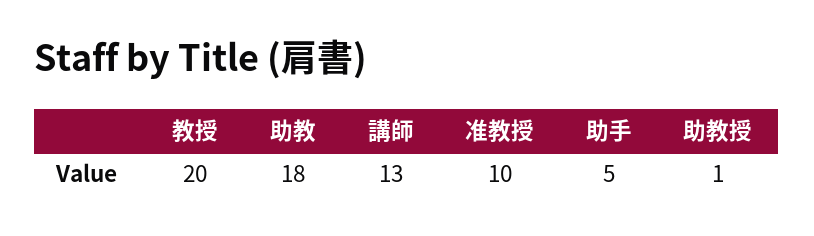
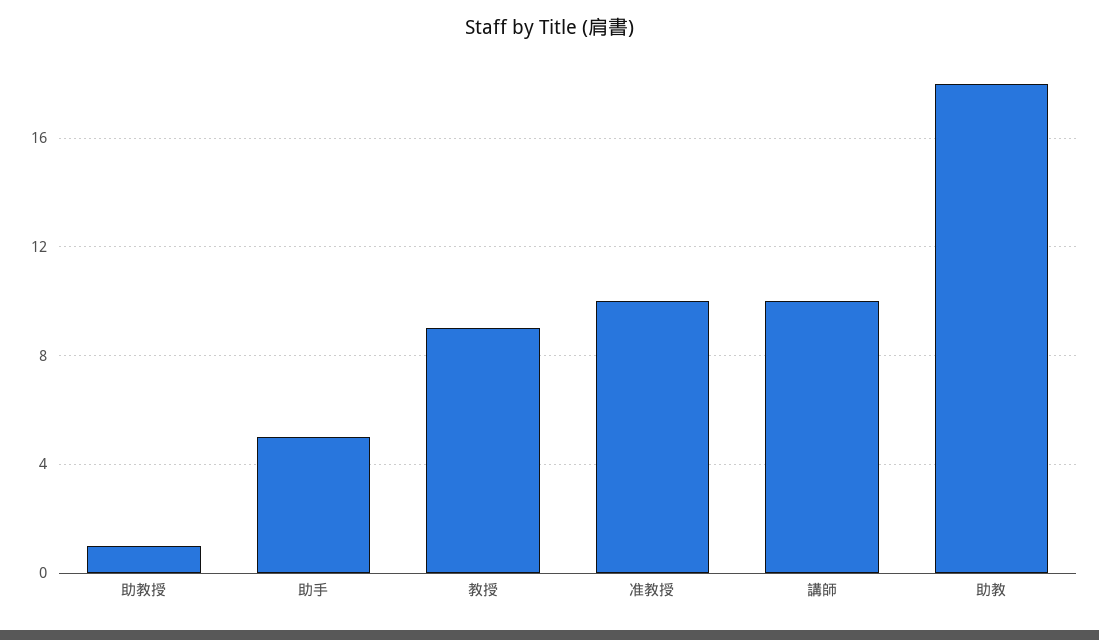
  {
-   "教授": 20,
+   "教授": 9,
    "助教": 18,
-   "講師": 13,
+   "講師": 10,
    "准教授": 10,
    "助手": 5,
    "助教授": 1
  }

